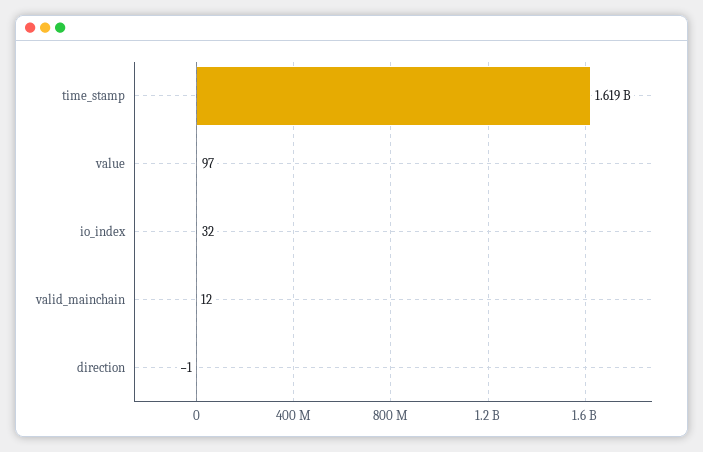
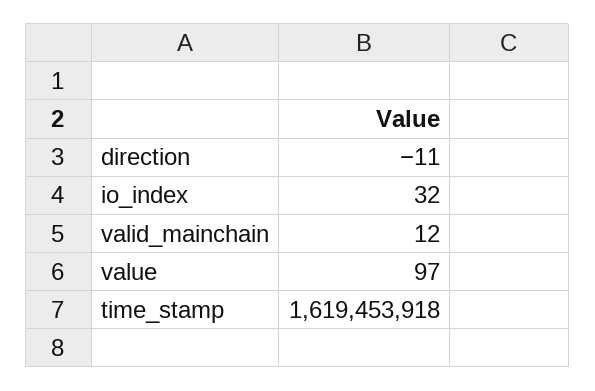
  {
    "time_stamp": 1619453918,
    "value": 97,
    "io_index": 32,
    "valid_mainchain": 12,
-   "direction": -1
+   "direction": -11
  }

